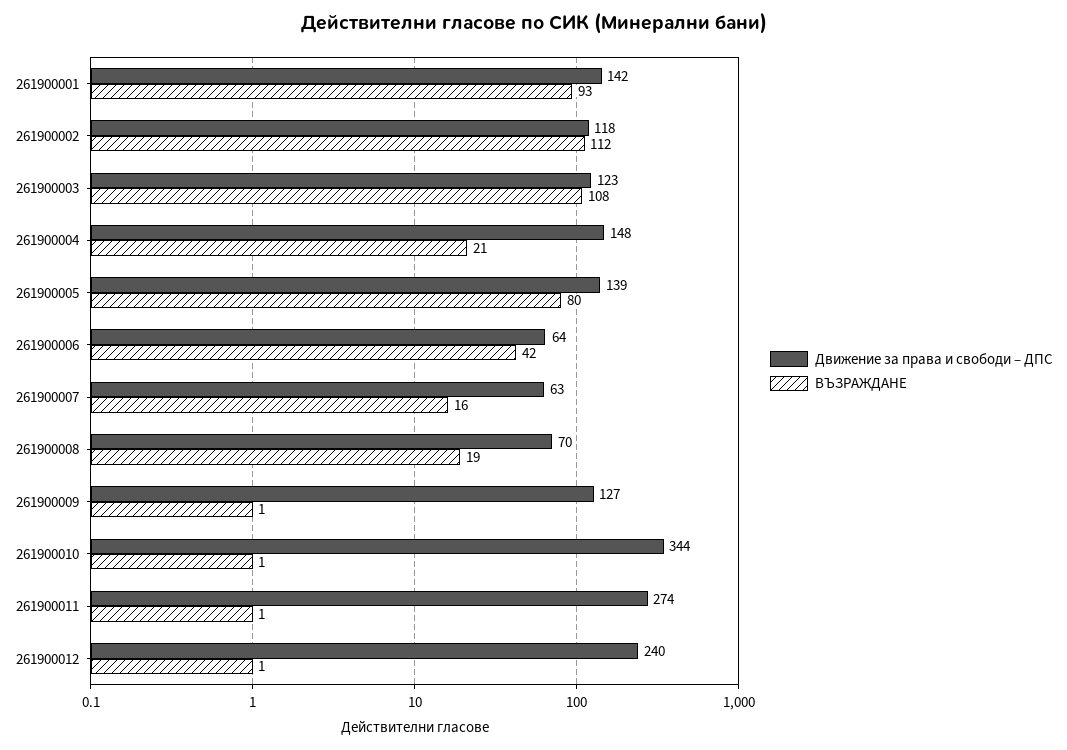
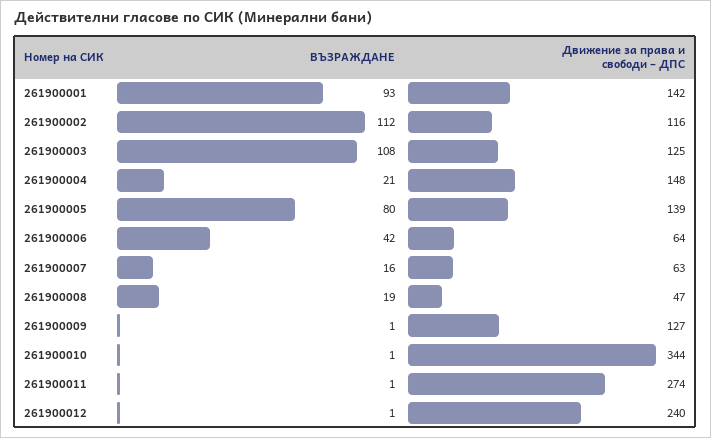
  {
    "Движение за права и свободи – ДПС": {
      "261900001": 142,
-     "261900002": 118,
+     "261900002": 116,
-     "261900003": 123,
+     "261900003": 125,
      "261900004": 148,
      "261900005": 139,
      "261900006": 64,
      "261900007": 63,
-     "261900008": 70,
+     "261900008": 47,
      "261900009": 127,
      "261900010": 344,
      "261900011": 274,
      "261900012": 240
    },
    "ВЪЗРАЖДАНЕ": {
      "261900001": 93,
      "261900002": 112,
      "261900003": 108,
      "261900004": 21,
      "261900005": 80,
      "261900006": 42,
      "261900007": 16,
      "261900008": 19,
      "261900009": 1,
      "261900010": 1,
      "261900011": 1,
      "261900012": 1
    }
  }

